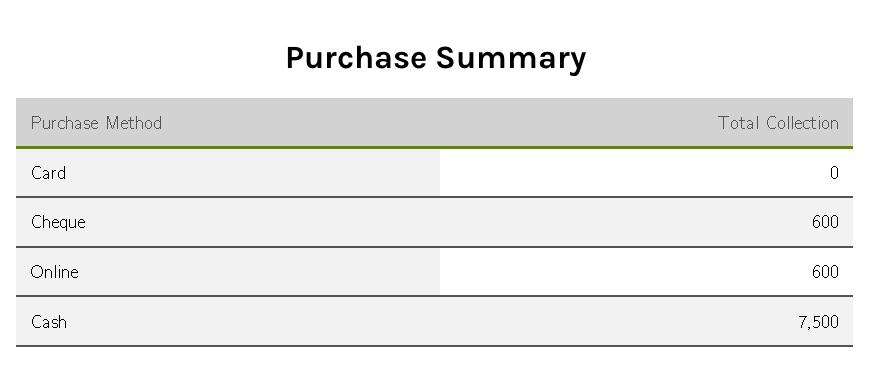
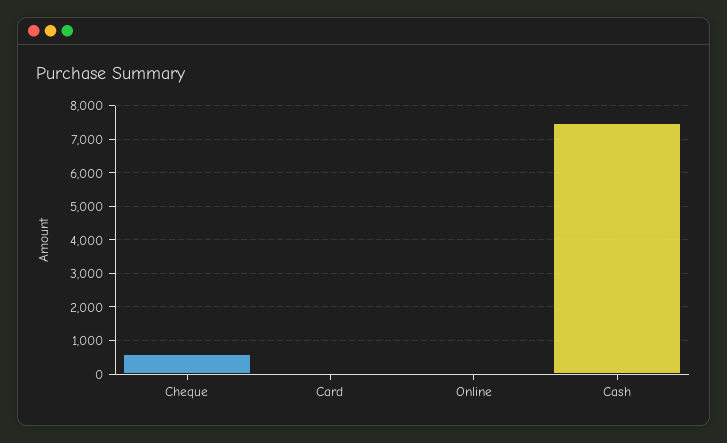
  {
    "Card": 0,
    "Cheque": 600,
-   "Online": 600,
+   "Online": 0,
    "Cash": 7500
  }

